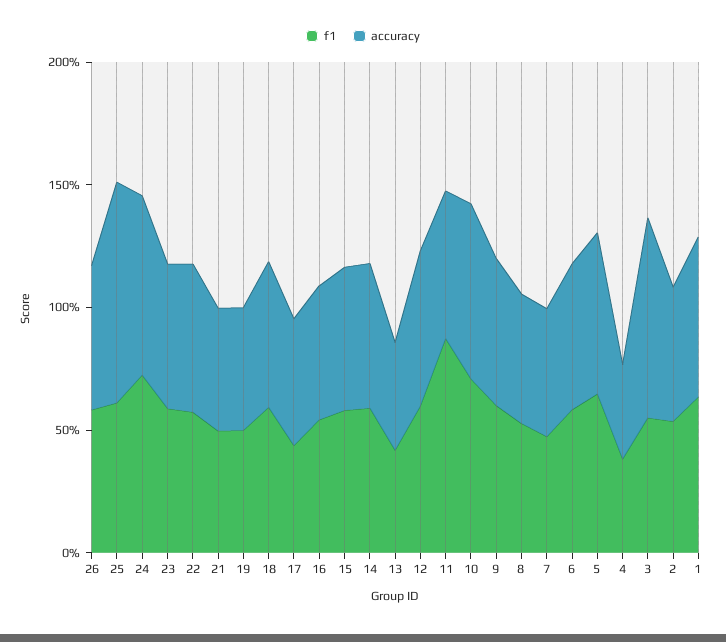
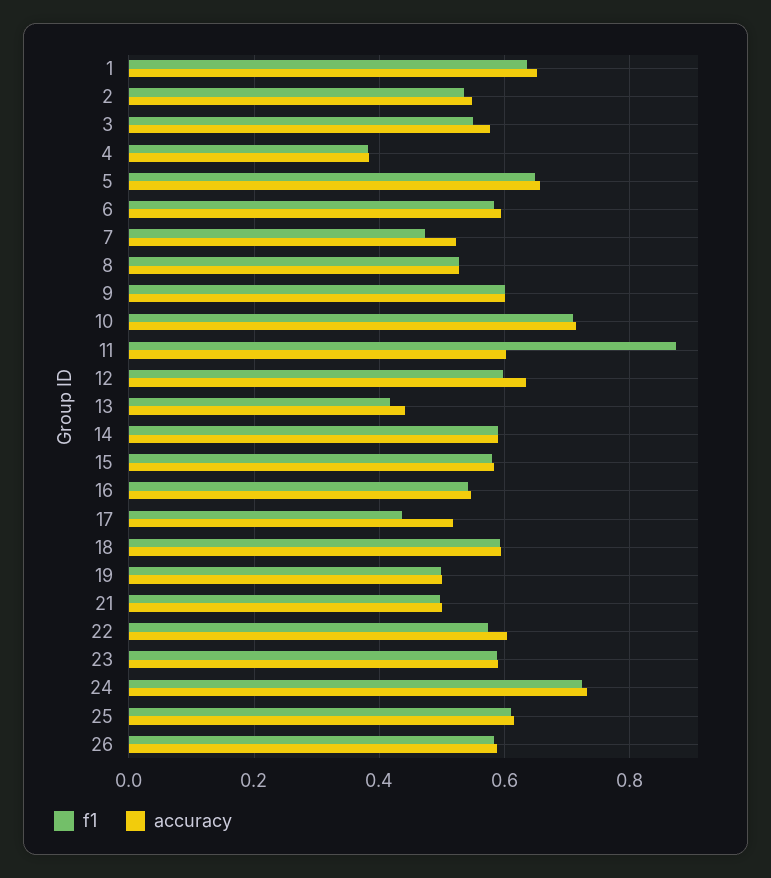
  {
    "f1": {
      "26": 0.58,
      "25": 0.62,
      "24": 0.72,
      "23": 0.58,
      "22": 0.58,
      "21": 0.5,
      "19": 0.5,
      "18": 0.6,
      "17": 0.44,
      "16": 0.54,
      "15": 0.58,
      "14": 0.58,
      "13": 0.42,
      "12": 0.6,
      "11": 0.88,
      "10": 0.7,
      "9": 0.6,
      "8": 0.52,
      "7": 0.48,
      "6": 0.58,
      "5": 0.64,
      "4": 0.38,
      "3": 0.54,
      "2": 0.54,
      "1": 0.64
    },
    "accuracy": {
      "26": 0.58,
-     "25": 0.9,
+     "25": 0.62,
      "24": 0.74,
      "23": 0.58,
      "22": 0.6,
      "21": 0.5,
      "19": 0.5,
      "18": 0.6,
      "17": 0.52,
      "16": 0.54,
      "15": 0.58,
      "14": 0.58,
      "13": 0.44,
      "12": 0.64,
      "11": 0.6,
      "10": 0.72,
      "9": 0.6,
      "8": 0.52,
      "7": 0.52,
      "6": 0.6,
      "5": 0.66,
      "4": 0.38,
-     "3": 0.8,
+     "3": 0.58,
      "2": 0.54,
      "1": 0.66
    }
  }

